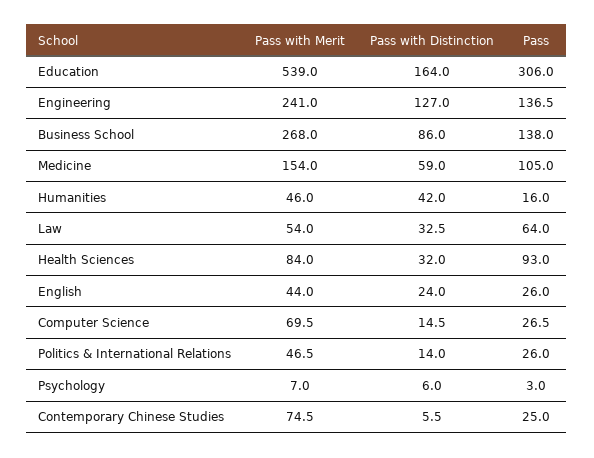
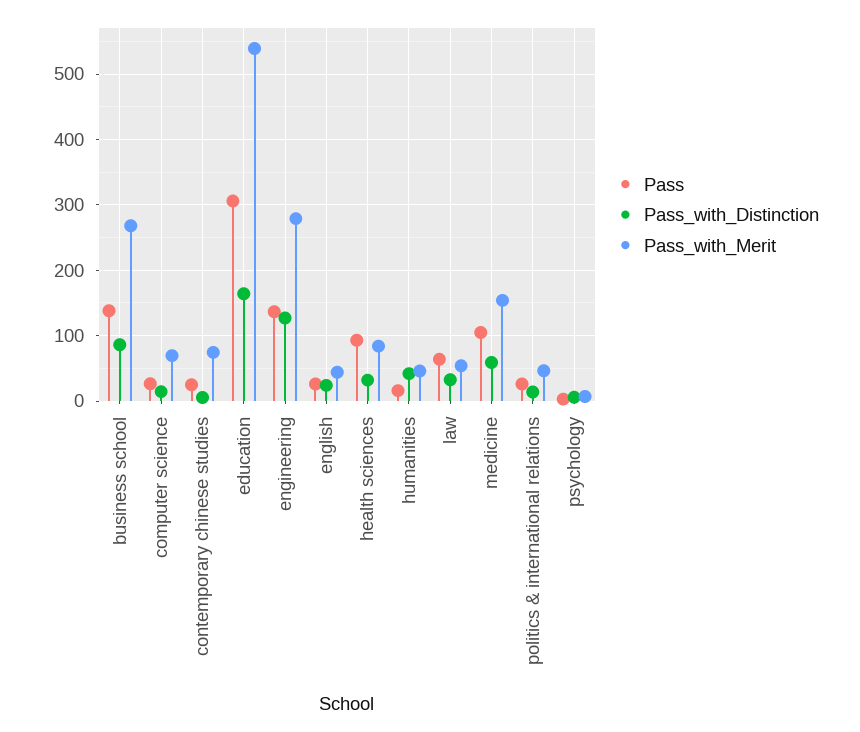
  {
    "Pass with Merit": {
      "Education": 539,
-     "Engineering": 241,
+     "Engineering": 280,
      "Business School": 268,
      "Medicine": 154,
      "Humanities": 46,
      "Law": 54,
      "Health Sciences": 84,
      "English": 44,
      "Computer Science": 69.5,
      "Politics & International Relations": 46.5,
      "Psychology": 7,
      "Contemporary Chinese Studies": 74.5
    },
    "Pass with Distinction": {
      "Education": 164,
      "Engineering": 127,
      "Business School": 86,
      "Medicine": 59,
      "Humanities": 42,
      "Law": 32.5,
      "Health Sciences": 32,
      "English": 24,
      "Computer Science": 14.5,
      "Politics & International Relations": 14,
      "Psychology": 6,
      "Contemporary Chinese Studies": 5.5
    },
    "Pass": {
      "Education": 306,
      "Engineering": 136.5,
      "Business School": 138,
      "Medicine": 105,
      "Humanities": 16,
      "Law": 64,
      "Health Sciences": 93,
      "English": 26,
      "Computer Science": 26.5,
      "Politics & International Relations": 26,
      "Psychology": 3,
      "Contemporary Chinese Studies": 25
    }
  }

